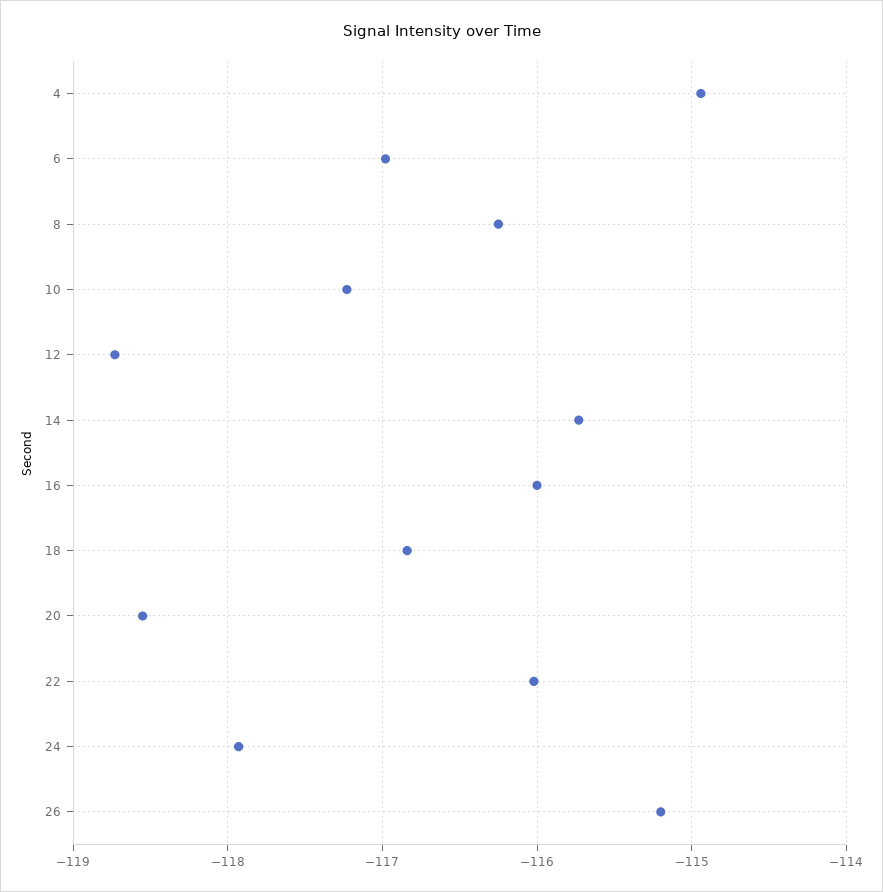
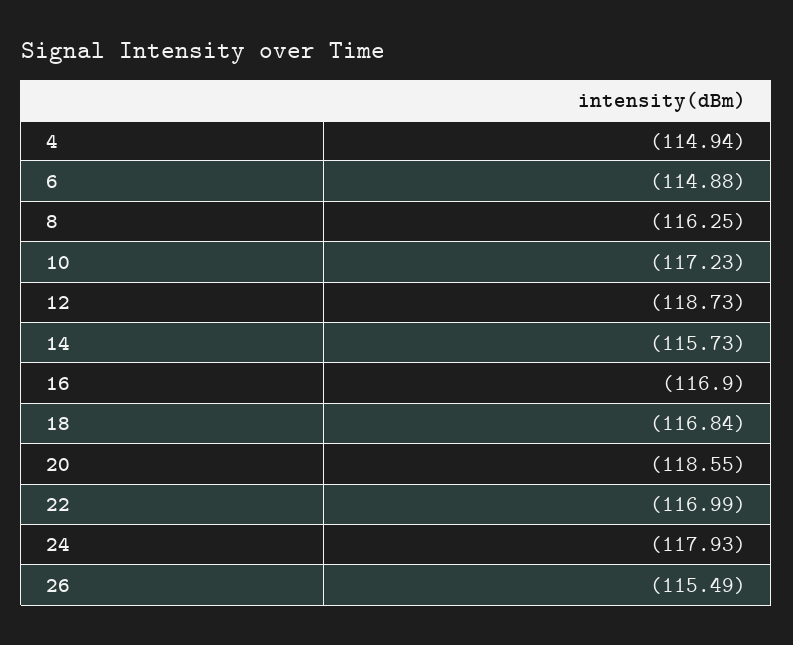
  {
    "4": -114.94,
-   "6": -117,
+   "6": -114.88,
    "8": -116.25,
    "10": -117.23,
    "12": -118.73,
    "14": -115.73,
-   "16": -116,
+   "16": -116.9,
    "18": -116.84,
    "20": -118.55,
-   "22": -116,
+   "22": -116.99,
    "24": -117.93,
-   "26": -115.2
+   "26": -115.49
  }

